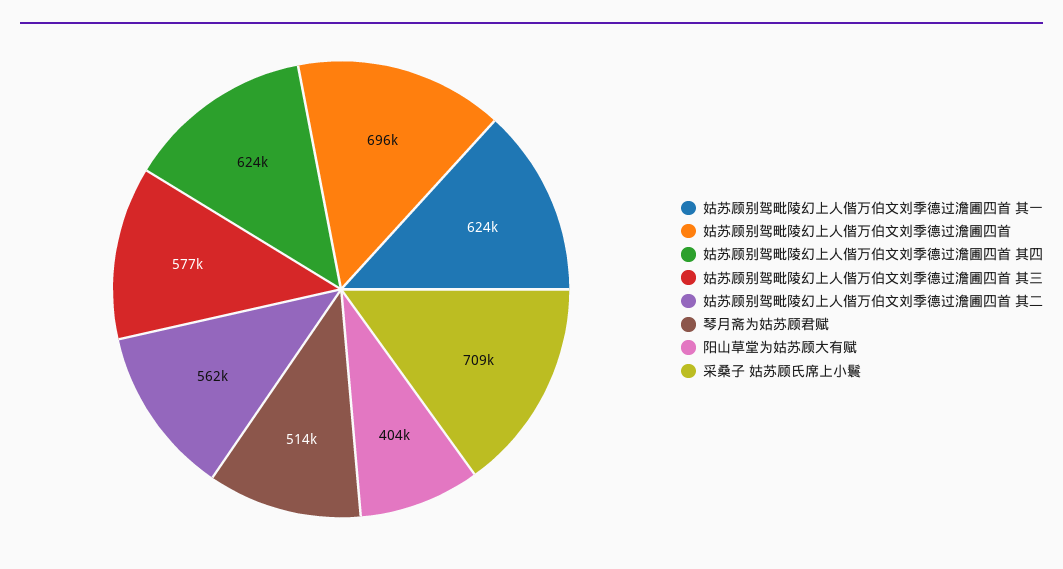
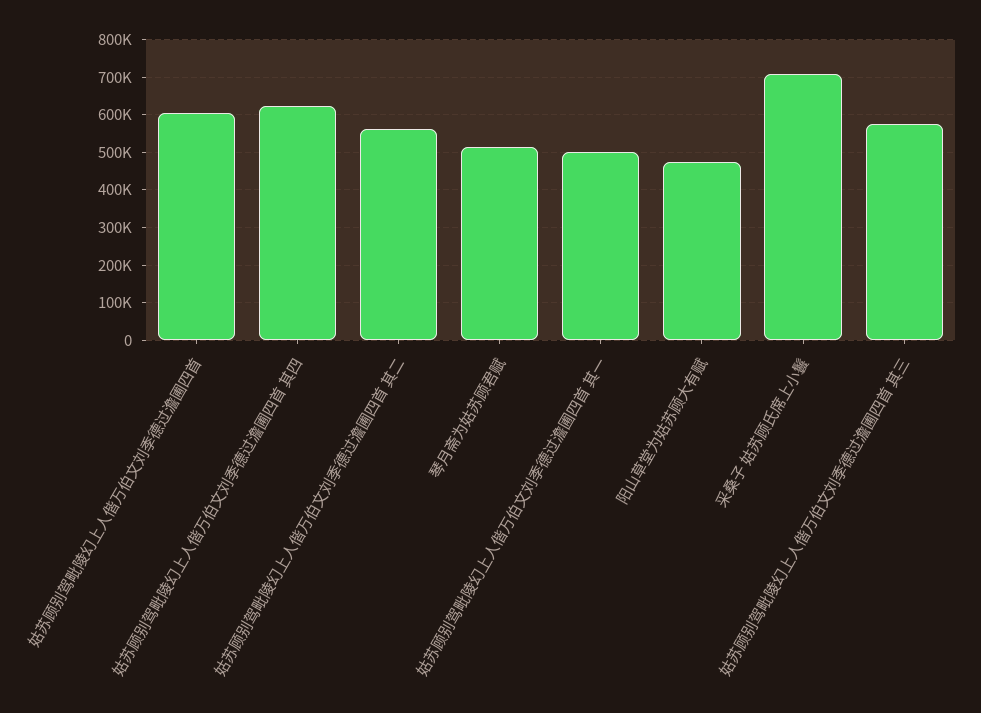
  {
-   "姑苏顾别驾毗陵幻上人偕万伯文刘季德过澹圃四首 其一": 624000,
+   "姑苏顾别驾毗陵幻上人偕万伯文刘季德过澹圃四首 其一": 500000,
-   "姑苏顾别驾毗陵幻上人偕万伯文刘季德过澹圃四首": 696000,
+   "姑苏顾别驾毗陵幻上人偕万伯文刘季德过澹圃四首": 600000,
    "姑苏顾别驾毗陵幻上人偕万伯文刘季德过澹圃四首 其四": 624000,
    "姑苏顾别驾毗陵幻上人偕万伯文刘季德过澹圃四首 其三": 577000,
    "姑苏顾别驾毗陵幻上人偕万伯文刘季德过澹圃四首 其二": 562000,
    "琴月斋为姑苏顾君赋": 514000,
-   "阳山草堂为姑苏顾大有赋": 404000,
+   "阳山草堂为姑苏顾大有赋": 480000,
    "采桑子 姑苏顾氏席上小鬟": 709000
  }

